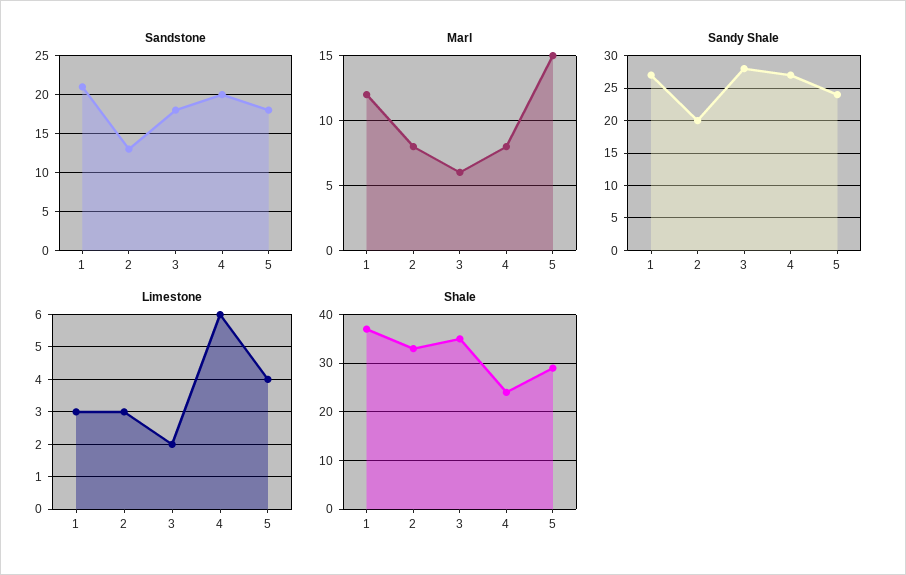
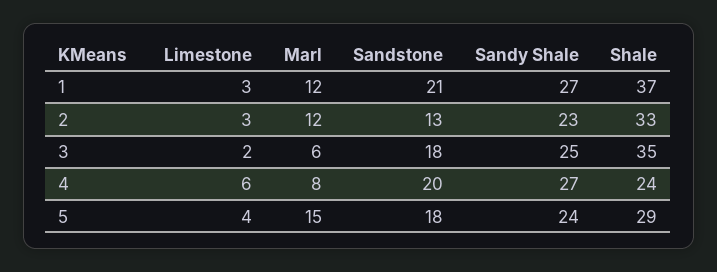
  {
    "Sandstone": {
      "1": 21,
      "2": 13,
      "3": 18,
      "4": 20,
      "5": 18
    },
    "Marl": {
      "1": 12,
-     "2": 8,
+     "2": 12,
      "3": 6,
      "4": 8,
      "5": 15
    },
    "Sandy Shale": {
      "1": 27,
-     "2": 20,
+     "2": 23,
-     "3": 28,
+     "3": 25,
      "4": 27,
      "5": 24
    },
    "Limestone": {
      "1": 3,
      "2": 3,
      "3": 2,
      "4": 6,
      "5": 4
    },
    "Shale": {
      "1": 37,
      "2": 33,
      "3": 35,
      "4": 24,
      "5": 29
    }
  }

